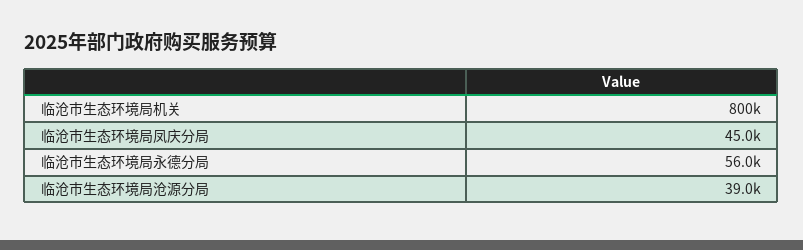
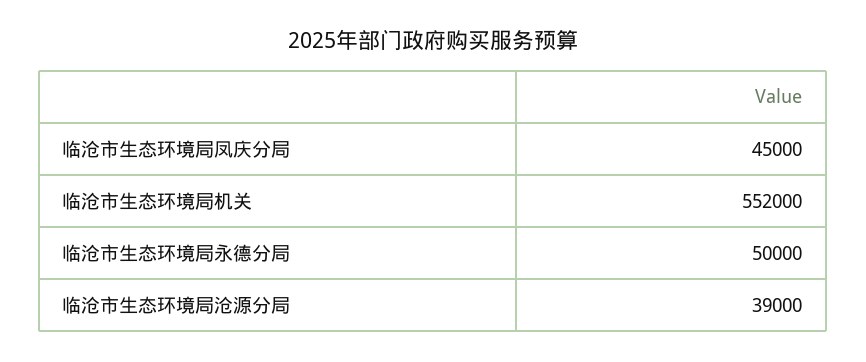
  {
-   "临沧市生态环境局机关": 800000,
+   "临沧市生态环境局机关": 552000,
    "临沧市生态环境局凤庆分局": 45000,
-   "临沧市生态环境局永德分局": 56000,
+   "临沧市生态环境局永德分局": 50000,
    "临沧市生态环境局沧源分局": 39000
  }

